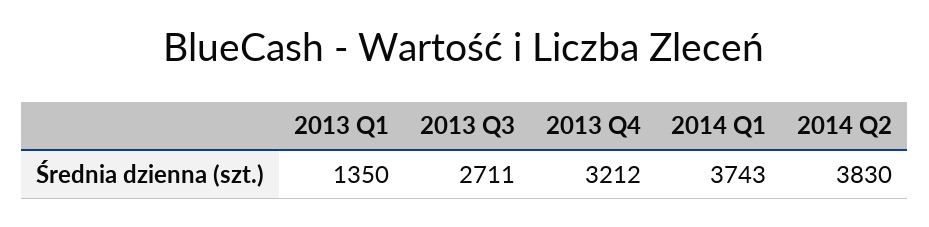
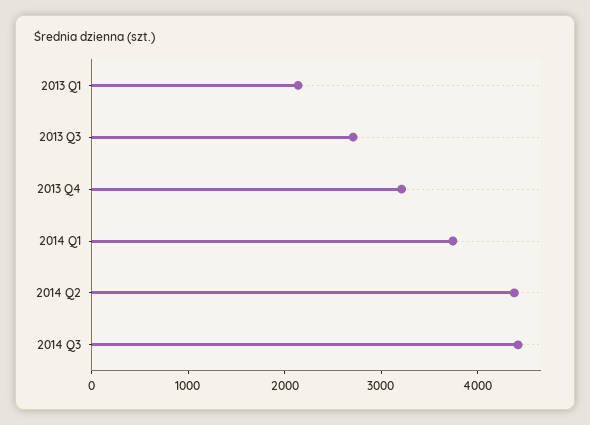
  {
-   "2013 Q1": 1350,
+   "2013 Q1": 2200,
    "2013 Q3": 2711,
    "2013 Q4": 3212,
    "2014 Q1": 3743,
-   "2014 Q2": 3830
+   "2014 Q2": 4400,
+   "2014 Q3": 4400
  }

